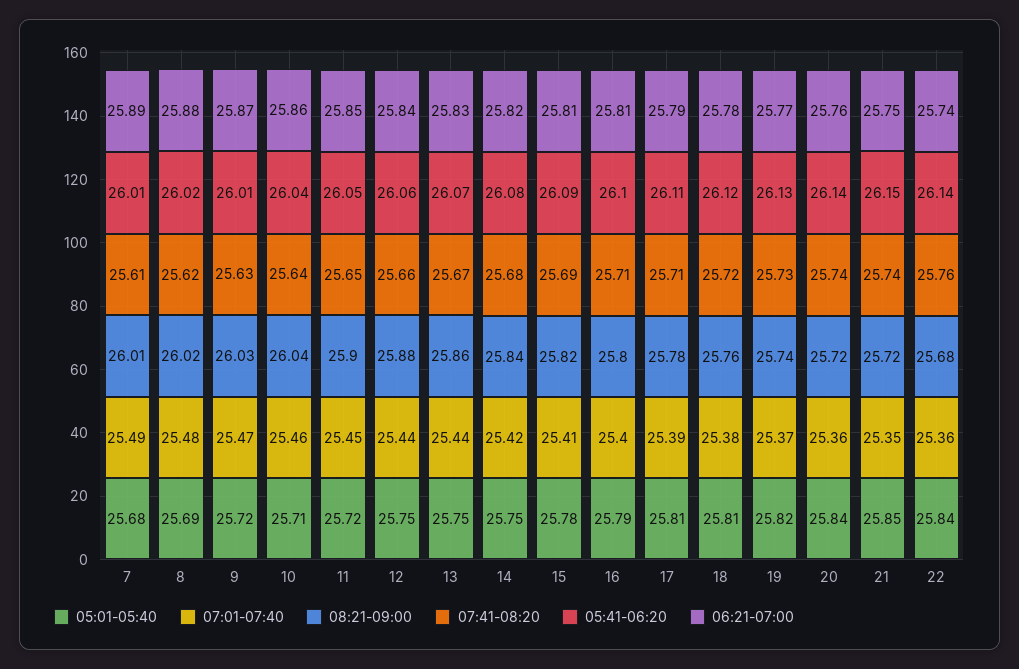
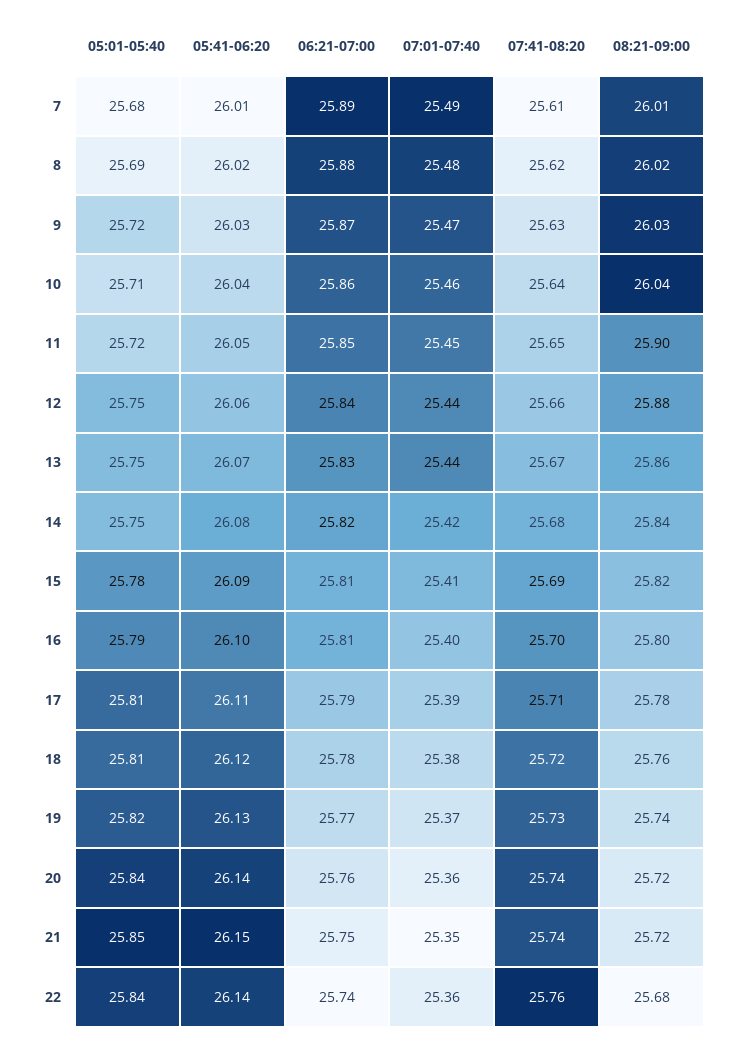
  {
    "05:01-05:40": {
      "7": 25.68,
      "8": 25.69,
      "9": 25.72,
      "10": 25.71,
      "11": 25.72,
      "12": 25.75,
      "13": 25.75,
      "14": 25.75,
      "15": 25.78,
      "16": 25.79,
      "17": 25.81,
      "18": 25.81,
      "19": 25.82,
      "20": 25.84,
      "21": 25.85,
      "22": 25.84
    },
    "07:01-07:40": {
      "7": 25.49,
      "8": 25.48,
      "9": 25.47,
      "10": 25.46,
      "11": 25.45,
      "12": 25.44,
      "13": 25.44,
      "14": 25.42,
      "15": 25.41,
      "16": 25.4,
      "17": 25.39,
      "18": 25.38,
      "19": 25.37,
      "20": 25.36,
      "21": 25.35,
      "22": 25.36
    },
    "08:21-09:00": {
      "7": 26.01,
      "8": 26.02,
      "9": 26.03,
      "10": 26.04,
      "11": 25.9,
      "12": 25.88,
      "13": 25.86,
      "14": 25.84,
      "15": 25.82,
      "16": 25.8,
      "17": 25.78,
      "18": 25.76,
      "19": 25.74,
      "20": 25.72,
      "21": 25.72,
      "22": 25.68
    },
    "07:41-08:20": {
      "7": 25.61,
      "8": 25.62,
      "9": 25.63,
      "10": 25.64,
      "11": 25.65,
      "12": 25.66,
      "13": 25.67,
      "14": 25.68,
      "15": 25.69,
-     "16": 25.71,
+     "16": 25.7,
      "17": 25.71,
      "18": 25.72,
      "19": 25.73,
      "20": 25.74,
      "21": 25.74,
      "22": 25.76
    },
    "05:41-06:20": {
      "7": 26.01,
      "8": 26.02,
-     "9": 26.01,
+     "9": 26.03,
      "10": 26.04,
      "11": 26.05,
      "12": 26.06,
      "13": 26.07,
      "14": 26.08,
      "15": 26.09,
      "16": 26.1,
      "17": 26.11,
      "18": 26.12,
      "19": 26.13,
      "20": 26.14,
      "21": 26.15,
      "22": 26.14
    },
    "06:21-07:00": {
      "7": 25.89,
      "8": 25.88,
      "9": 25.87,
      "10": 25.86,
      "11": 25.85,
      "12": 25.84,
      "13": 25.83,
      "14": 25.82,
      "15": 25.81,
      "16": 25.81,
      "17": 25.79,
      "18": 25.78,
      "19": 25.77,
      "20": 25.76,
      "21": 25.75,
      "22": 25.74
    }
  }

